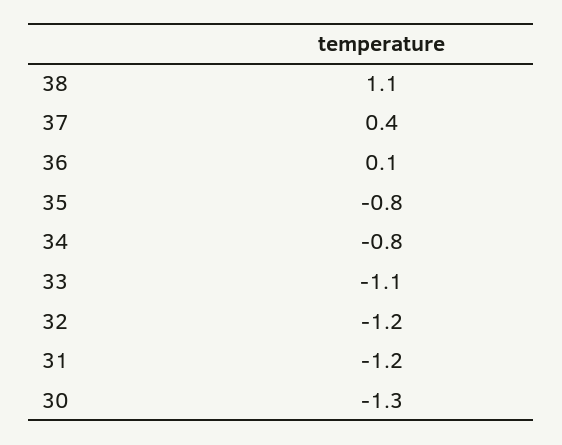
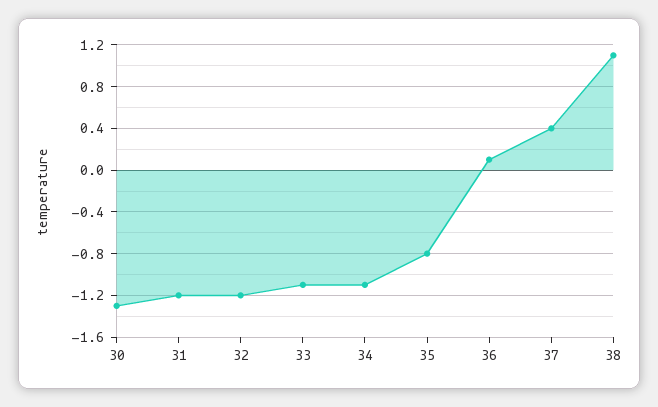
  {
    "38": 1.1,
    "37": 0.4,
    "36": 0.1,
    "35": -0.8,
-   "34": -0.8,
+   "34": -1.1,
    "33": -1.1,
    "32": -1.2,
    "31": -1.2,
    "30": -1.3
  }

